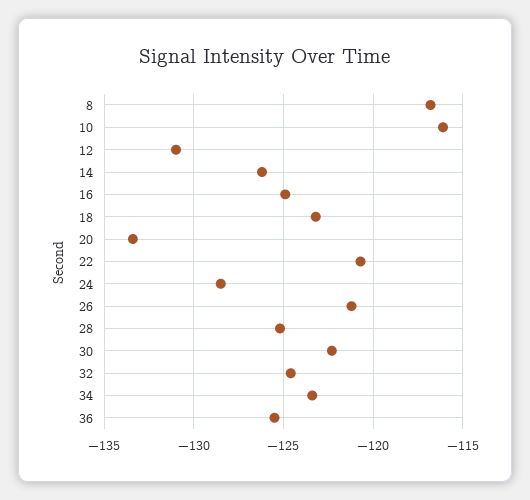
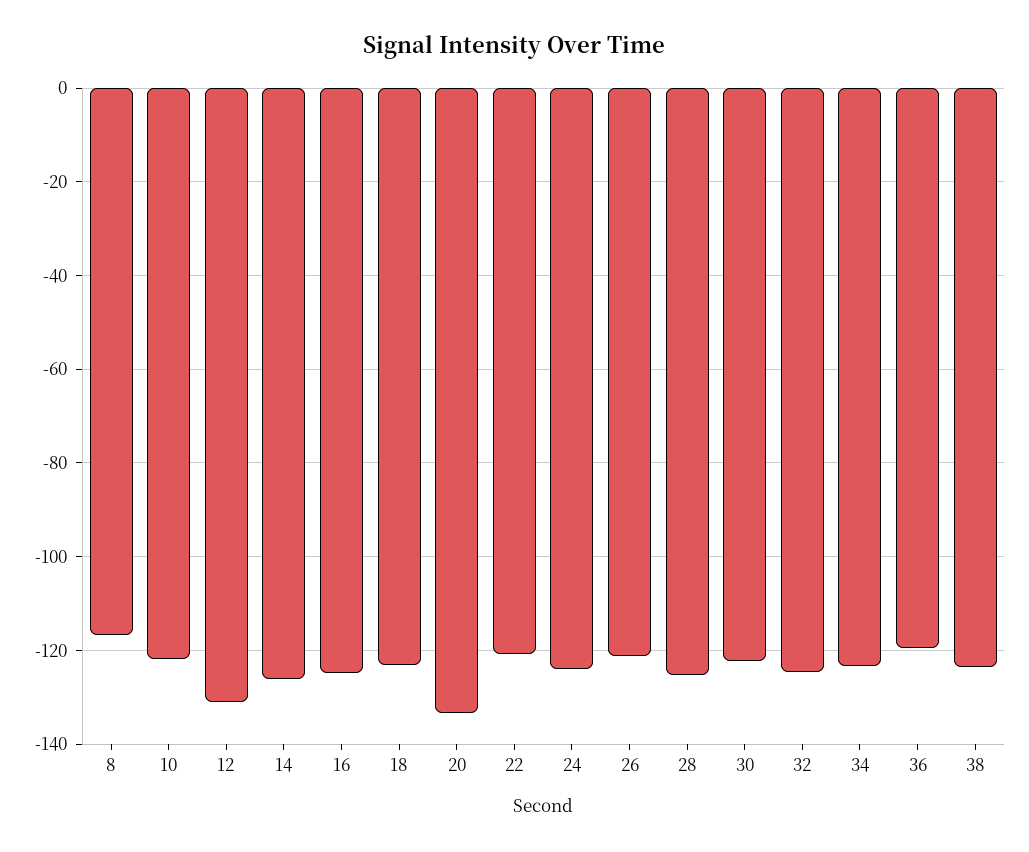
  {
    "8": -117,
-   "10": -116,
+   "10": -122,
    "12": -131,
    "14": -126,
    "16": -125,
    "18": -123,
    "20": -133.5,
    "22": -120.5,
-   "24": -128.5,
+   "24": -124,
    "26": -121,
    "28": -125,
    "30": -122.5,
    "32": -124.5,
    "34": -123.5,
-   "36": -125.5
+   "36": -120,
+   "38": -124
  }

